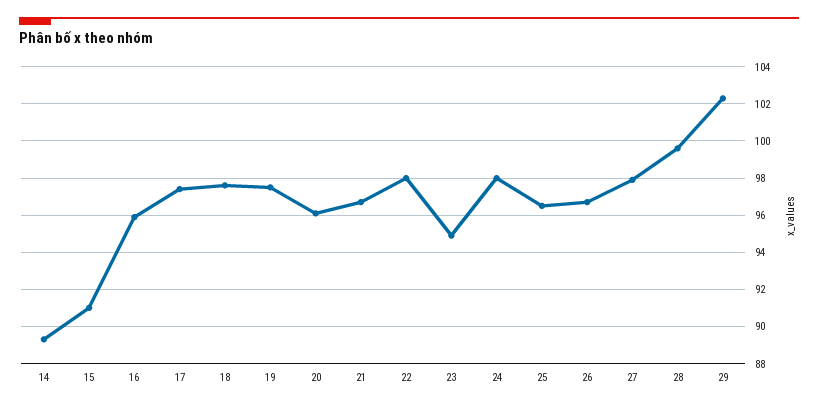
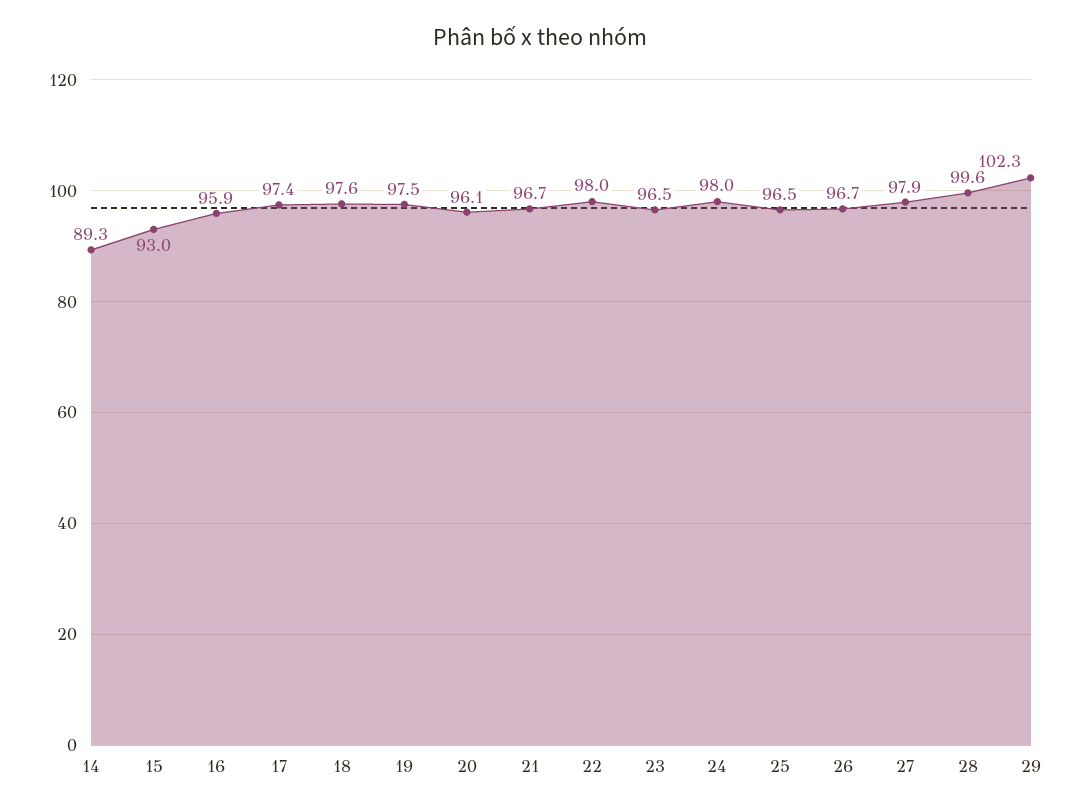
  {
    "14": 89.3,
-   "15": 91,
+   "15": 93,
    "16": 95.9,
    "17": 97.4,
    "18": 97.6,
    "19": 97.5,
    "20": 96.1,
    "21": 96.7,
    "22": 98,
-   "23": 95,
+   "23": 96.5,
    "24": 98,
    "25": 96.5,
    "26": 96.7,
    "27": 97.9,
    "28": 99.6,
    "29": 102.3
  }

